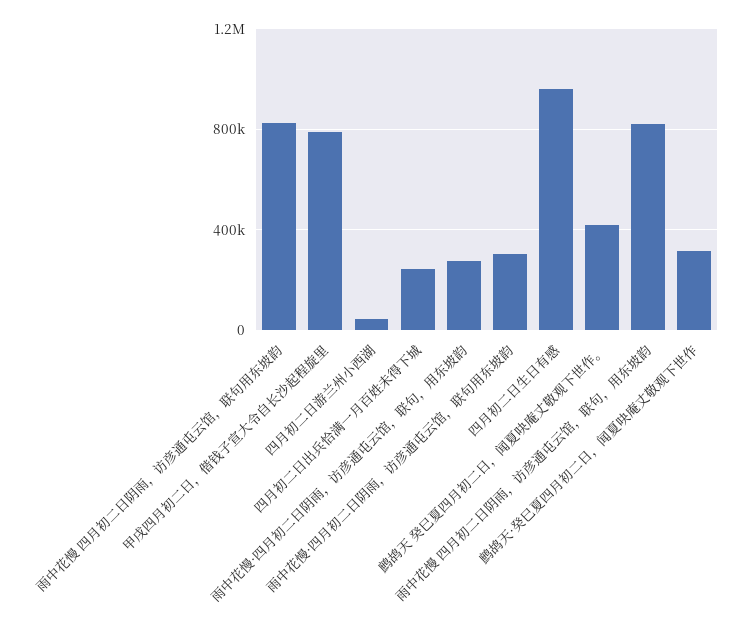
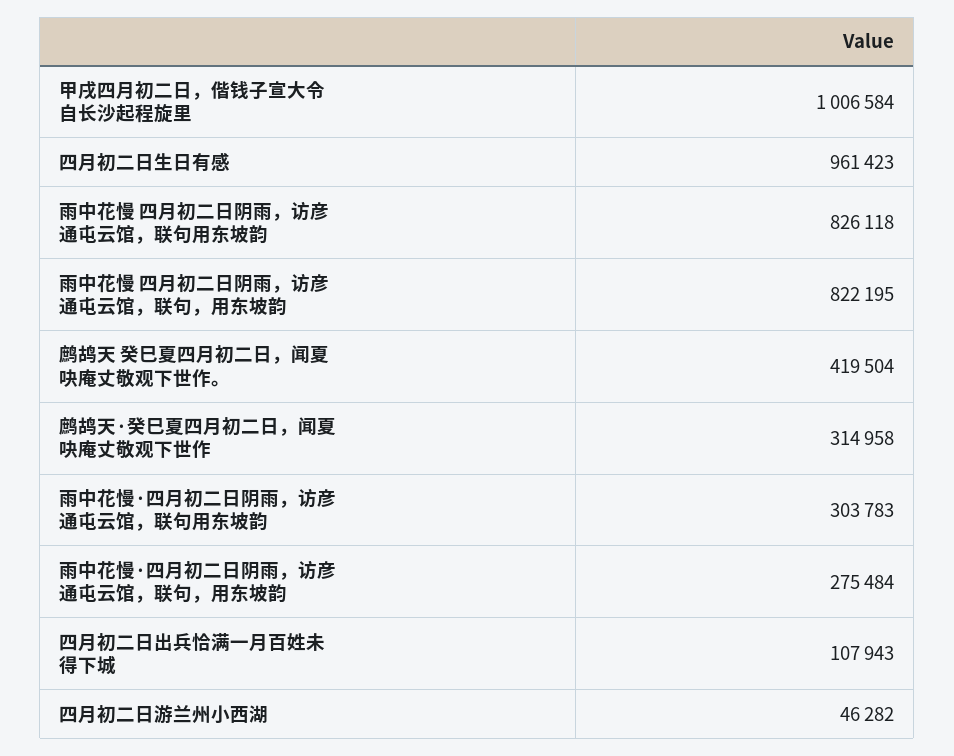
  {
    "雨中花慢 四月初二日阴雨，访彦通屯云馆，联句用东坡韵": 826118,
-   "甲戌四月初二日，偕钱子宣大令自长沙起程旋里": 800000,
+   "甲戌四月初二日，偕钱子宣大令自长沙起程旋里": 1006584,
    "四月初二日游兰州小西湖": 46282,
-   "四月初二日出兵恰满一月百姓未得下城": 250000,
+   "四月初二日出兵恰满一月百姓未得下城": 107943,
    "雨中花慢·四月初二日阴雨，访彦通屯云馆，联句，用东坡韵": 275484,
    "雨中花慢·四月初二日阴雨，访彦通屯云馆，联句用东坡韵": 303783,
    "四月初二日生日有感": 961423,
    "鹧鸪天 癸巳夏四月初二日，闻夏吷庵丈敬观下世作。": 419504,
    "雨中花慢 四月初二日阴雨，访彦通屯云馆，联句，用东坡韵": 822195,
    "鹧鸪天·癸巳夏四月初二日，闻夏吷庵丈敬观下世作": 314958
  }

